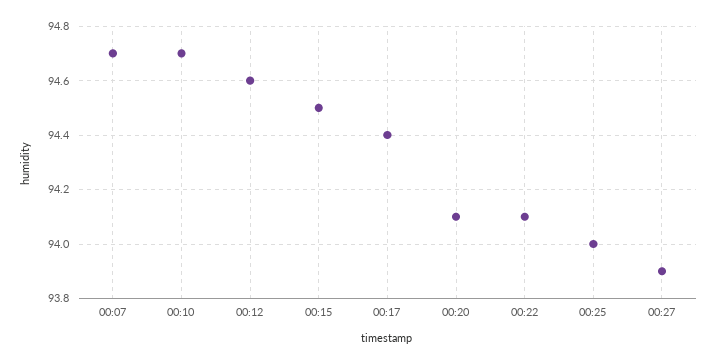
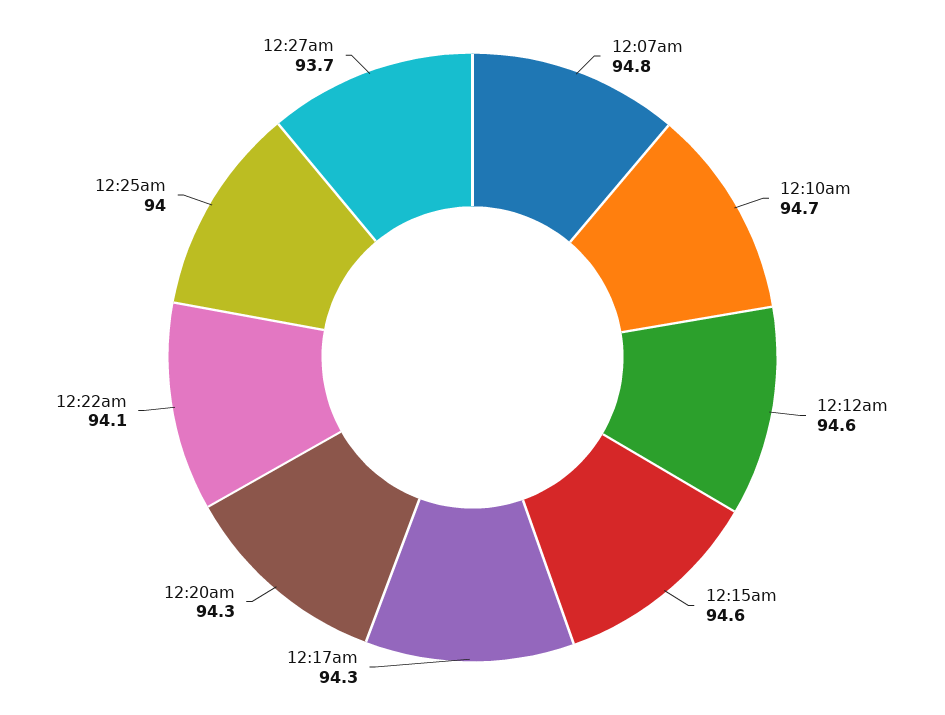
  {
-   "00:07": 94.7,
+   "00:07": 94.8,
    "00:10": 94.7,
    "00:12": 94.6,
-   "00:15": 94.5,
+   "00:15": 94.6,
-   "00:17": 94.4,
+   "00:17": 94.3,
-   "00:20": 94.1,
+   "00:20": 94.3,
    "00:22": 94.1,
    "00:25": 94,
-   "00:27": 93.9
+   "00:27": 93.7
  }

